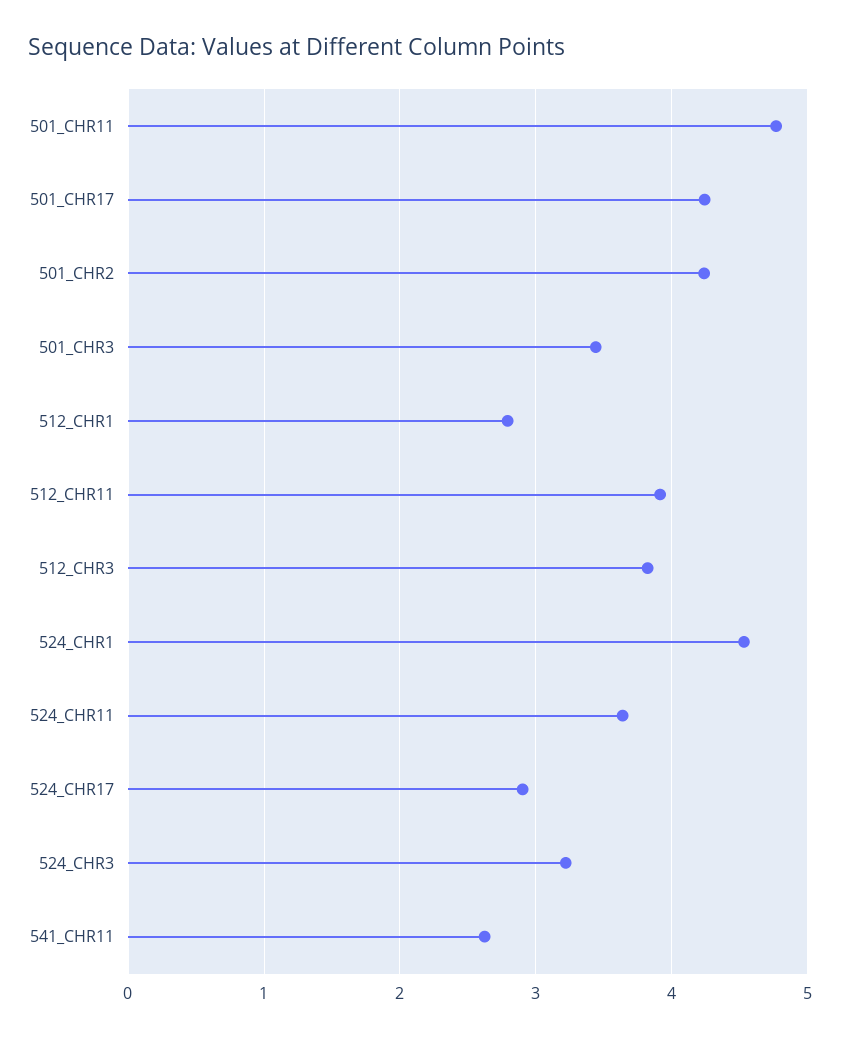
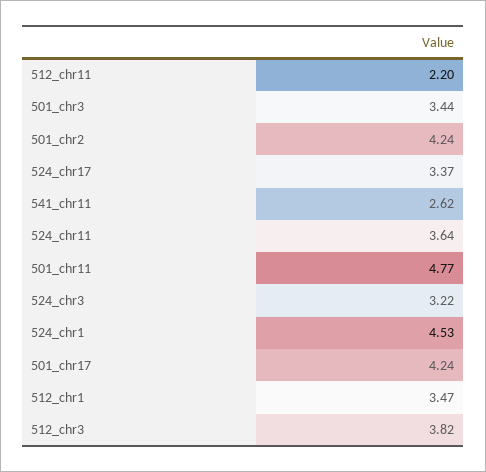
  {
    "501_CHR11": 4.77,
    "501_CHR17": 4.24,
    "501_CHR2": 4.24,
    "501_CHR3": 3.44,
-   "512_CHR1": 2.8,
+   "512_CHR1": 3.47,
-   "512_CHR11": 3.9,
+   "512_CHR11": 2.2,
    "512_CHR3": 3.82,
    "524_CHR1": 4.53,
    "524_CHR11": 3.64,
-   "524_CHR17": 2.9,
+   "524_CHR17": 3.37,
    "524_CHR3": 3.22,
    "541_CHR11": 2.62
  }

